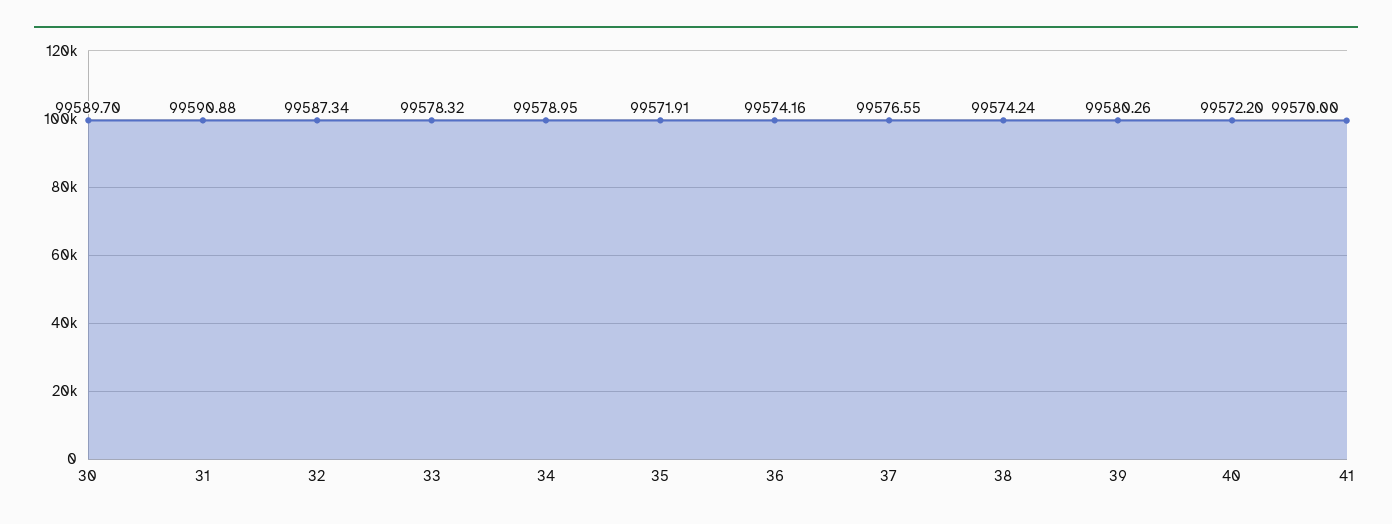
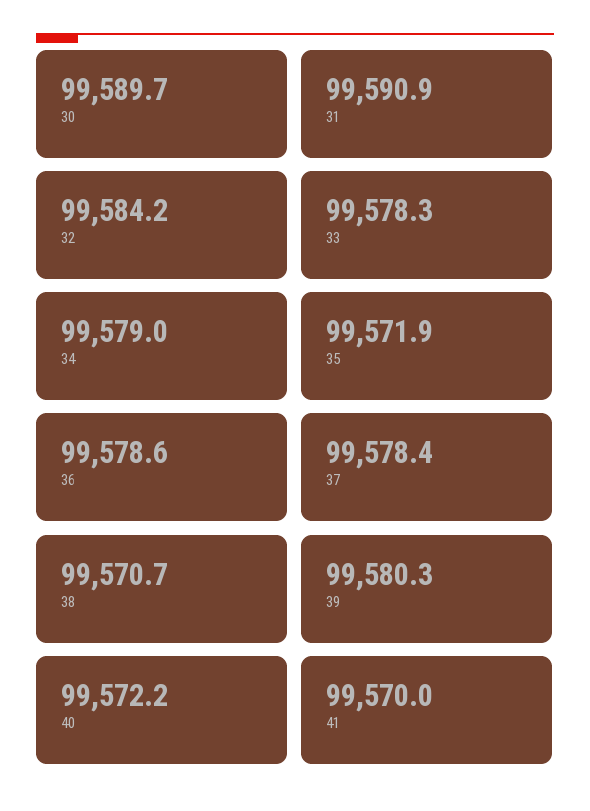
  {
    "30": 99589.7,
    "31": 99590.88,
-   "32": 99587.34,
+   "32": 99584.2,
    "33": 99578.32,
    "34": 99578.95,
    "35": 99571.91,
-   "36": 99574.16,
+   "36": 99578.6,
-   "37": 99576.55,
+   "37": 99578.4,
-   "38": 99574.24,
+   "38": 99570.7,
    "39": 99580.26,
    "40": 99572.2,
    "41": 99570
  }

